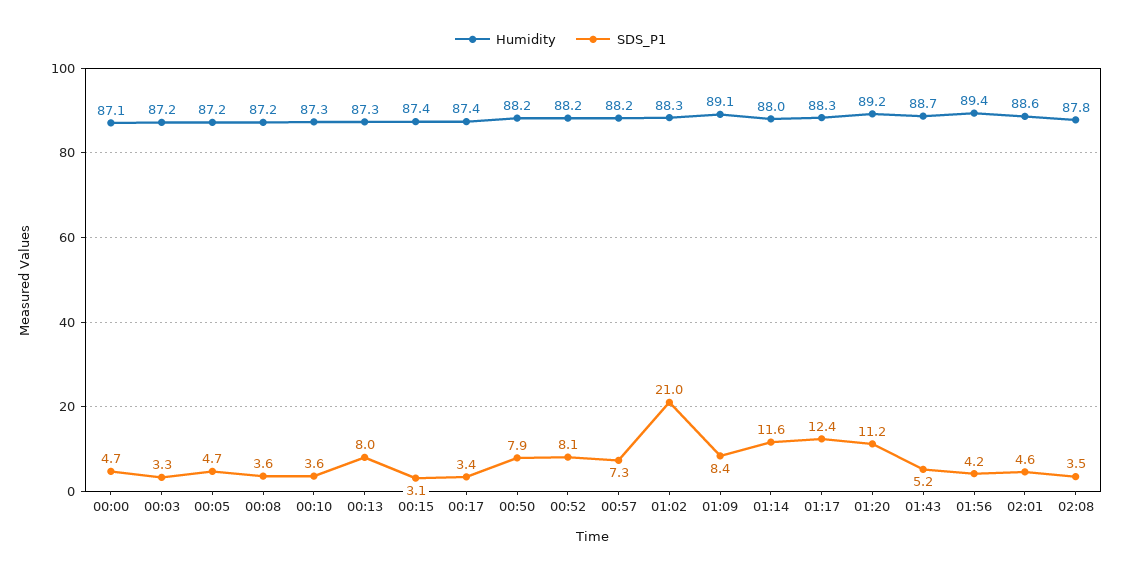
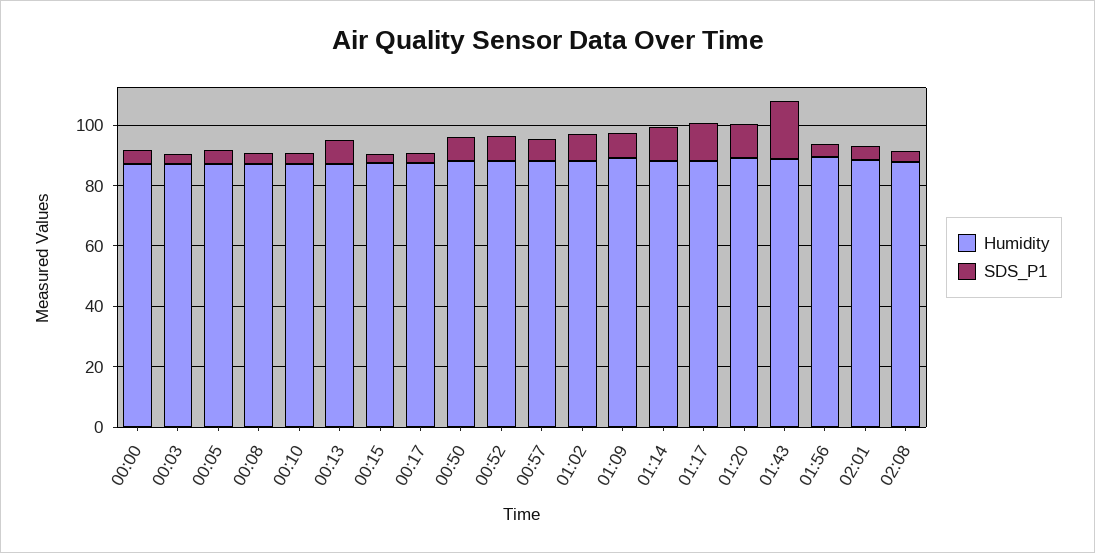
  {
    "Humidity": {
      "00:00": 87.1,
      "00:03": 87.2,
      "00:05": 87.2,
      "00:08": 87.2,
      "00:10": 87.3,
      "00:13": 87.3,
      "00:15": 87.4,
      "00:17": 87.4,
      "00:50": 88.2,
      "00:52": 88.2,
      "00:57": 88.2,
      "01:02": 88.3,
      "01:09": 89.1,
      "01:14": 88,
      "01:17": 88.3,
      "01:20": 89.2,
      "01:43": 88.7,
      "01:56": 89.4,
      "02:01": 88.6,
      "02:08": 87.8
    },
    "SDS_P1": {
      "00:00": 4.7,
      "00:03": 3.3,
      "00:05": 4.7,
      "00:08": 3.6,
      "00:10": 3.6,
      "00:13": 8,
      "00:15": 3.1,
      "00:17": 3.4,
      "00:50": 7.9,
      "00:52": 8.1,
      "00:57": 7.3,
-     "01:02": 21,
+     "01:02": 10,
      "01:09": 8.4,
      "01:14": 11.6,
      "01:17": 12.4,
      "01:20": 11.2,
-     "01:43": 5.2,
+     "01:43": 20,
      "01:56": 4.2,
      "02:01": 4.6,
      "02:08": 3.5
    }
  }

